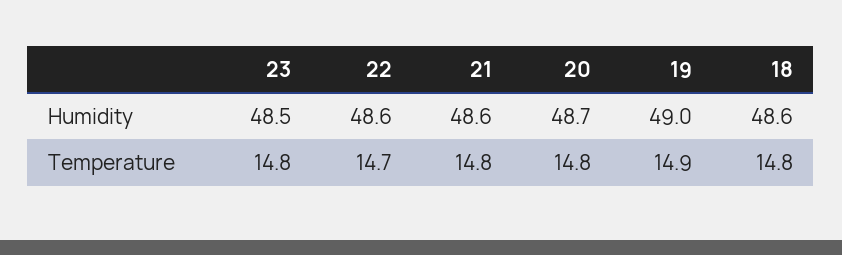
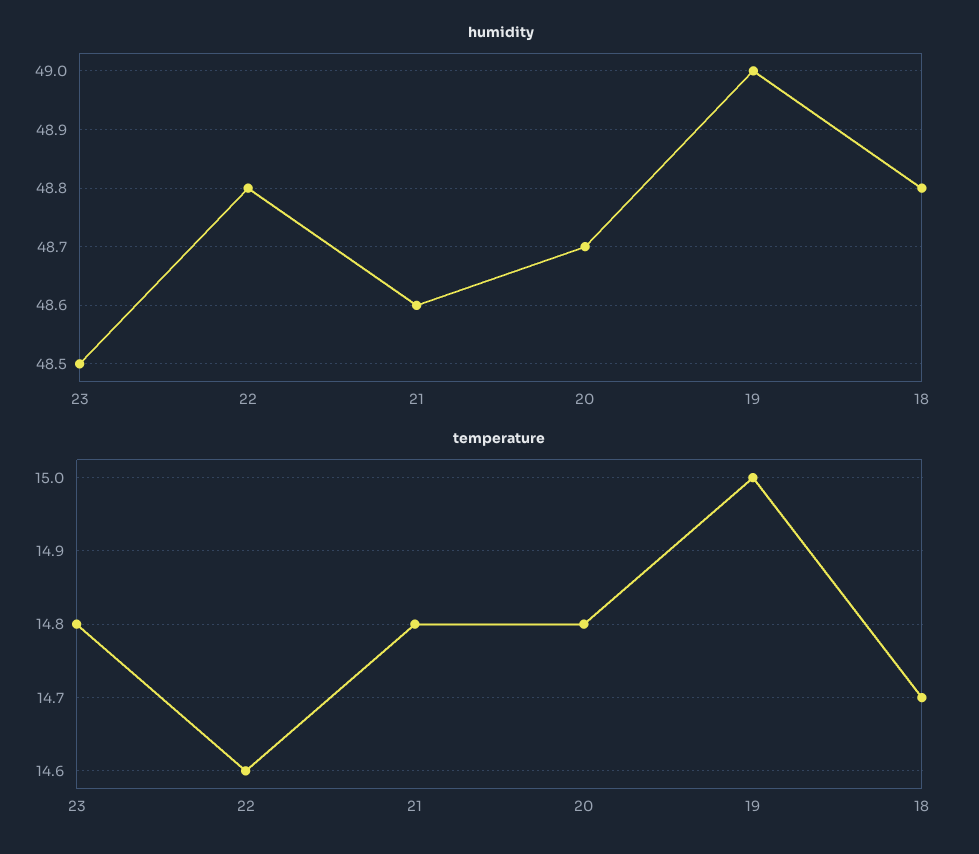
  {
    "Humidity": {
      "23": 48.5,
-     "22": 48.6,
+     "22": 48.8,
      "21": 48.6,
      "20": 48.7,
      "19": 49,
-     "18": 48.6
+     "18": 48.8
    },
    "Temperature": {
      "23": 14.8,
-     "22": 14.7,
+     "22": 14.6,
      "21": 14.8,
      "20": 14.8,
-     "19": 14.9,
+     "19": 15,
-     "18": 14.8
+     "18": 14.7
    }
  }

